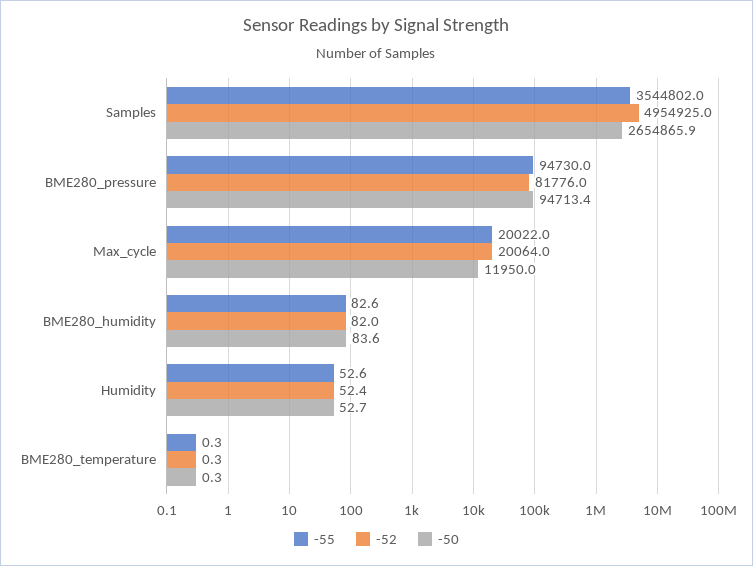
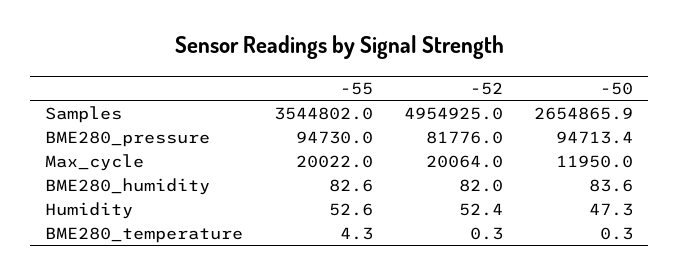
  {
    "-55": {
      "Samples": 3544802,
      "BME280_pressure": 94730,
      "Max_cycle": 20022,
      "BME280_humidity": 82.6,
      "Humidity": 52.6,
-     "BME280_temperature": 0.3
+     "BME280_temperature": 4.3
    },
    "-52": {
      "Samples": 4954925,
      "BME280_pressure": 81776,
      "Max_cycle": 20064,
      "BME280_humidity": 82,
      "Humidity": 52.4,
      "BME280_temperature": 0.3
    },
    "-50": {
      "Samples": 2654865.9,
      "BME280_pressure": 94713.4,
      "Max_cycle": 11950,
      "BME280_humidity": 83.6,
-     "Humidity": 52.7,
+     "Humidity": 47.3,
      "BME280_temperature": 0.3
    }
  }

